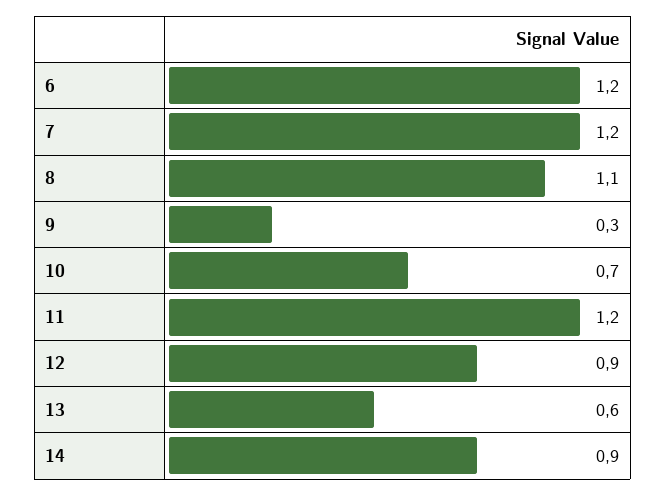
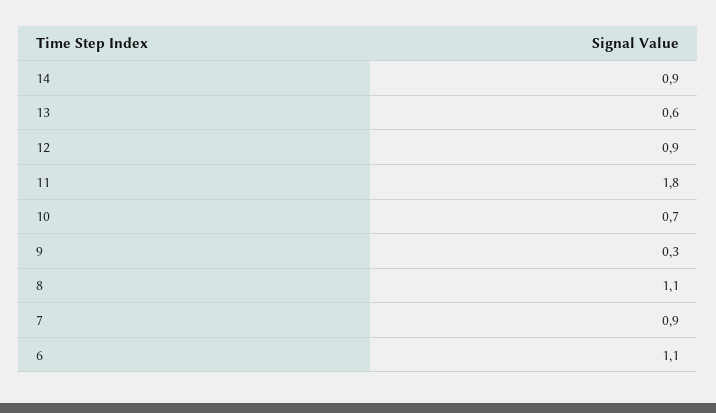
  {
-   "6": 1.2,
+   "6": 1.1,
-   "7": 1.2,
+   "7": 0.9,
    "8": 1.1,
    "9": 0.3,
    "10": 0.7,
-   "11": 1.2,
+   "11": 1.8,
    "12": 0.9,
    "13": 0.6,
    "14": 0.9
  }

